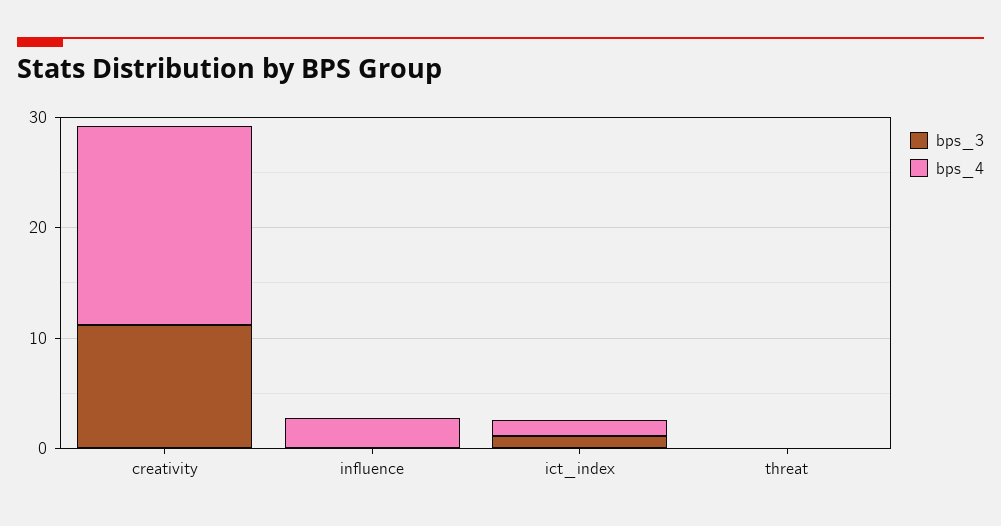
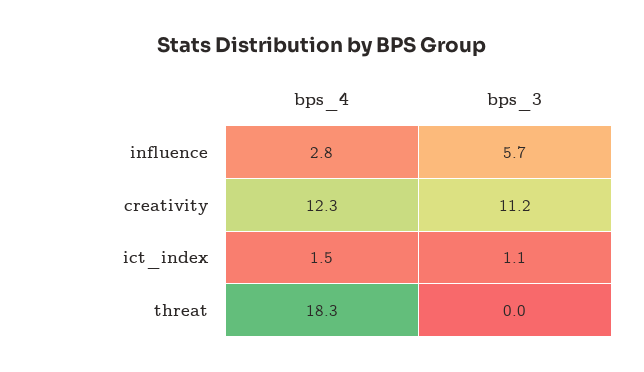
  {
    "bps_3": {
      "creativity": 11.2,
-     "influence": 0,
+     "influence": 5.7,
      "ict_index": 1.1,
      "threat": 0
    },
    "bps_4": {
-     "creativity": 18,
+     "creativity": 12.3,
      "influence": 2.8,
      "ict_index": 1.5,
-     "threat": 0
+     "threat": 18.3
    }
  }

